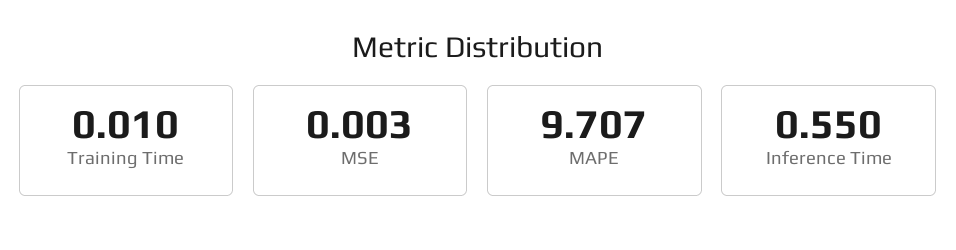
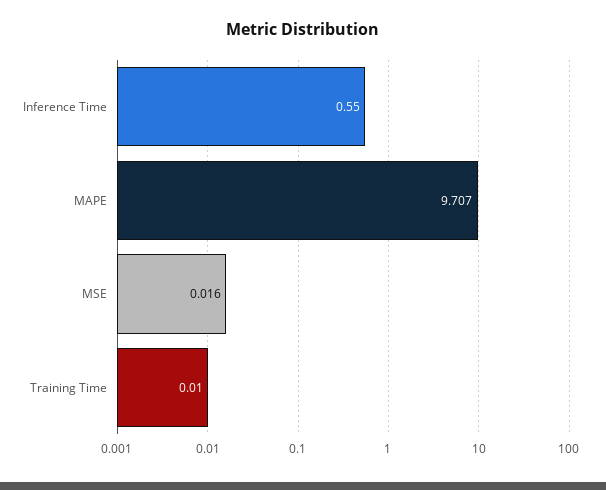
  {
    "Training Time": 0.01,
-   "MSE": 0.003,
+   "MSE": 0.016,
    "MAPE": 9.707,
    "Inference Time": 0.55
  }

